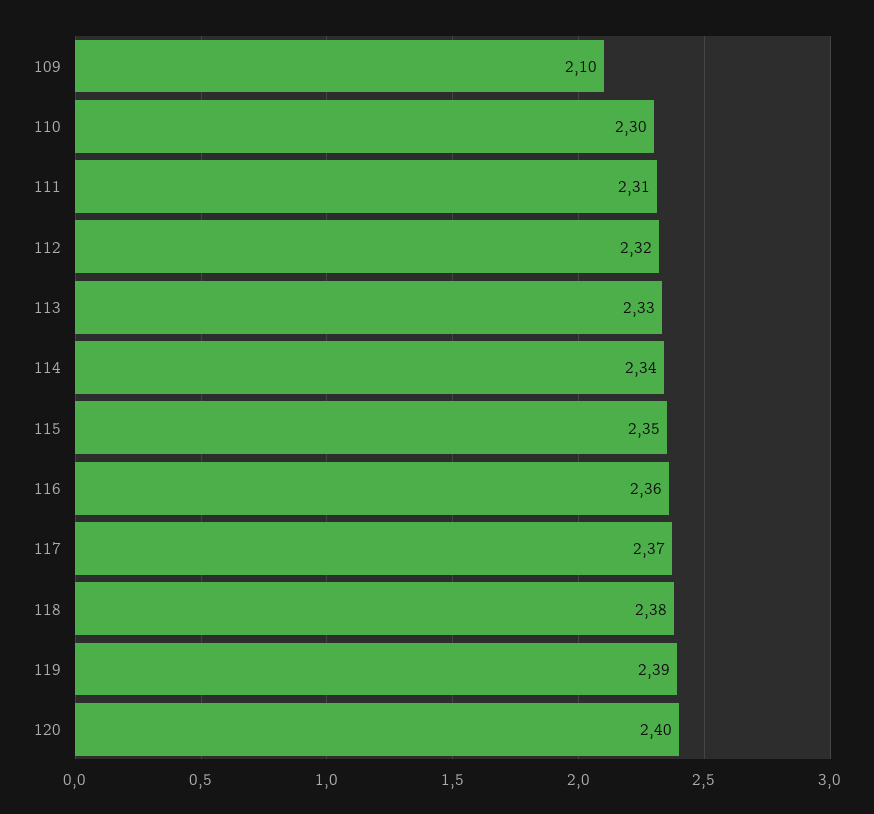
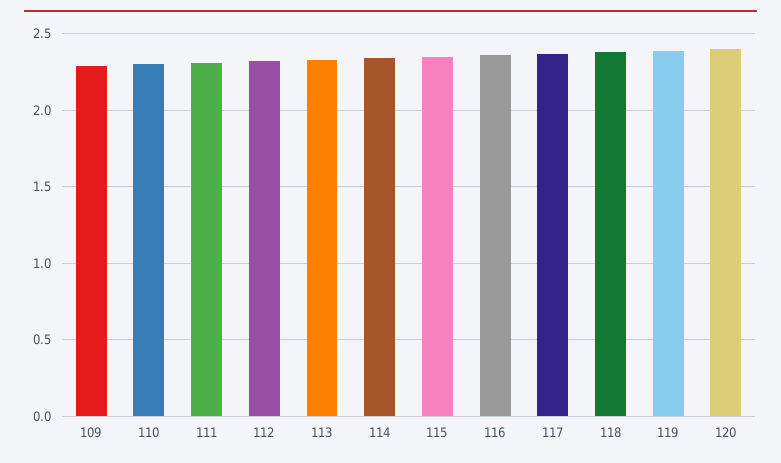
  {
-   "109": 2.1,
+   "109": 2.3,
    "110": 2.3,
    "111": 2.31,
    "112": 2.32,
    "113": 2.33,
    "114": 2.34,
    "115": 2.35,
    "116": 2.36,
    "117": 2.37,
    "118": 2.38,
    "119": 2.39,
    "120": 2.4
  }

